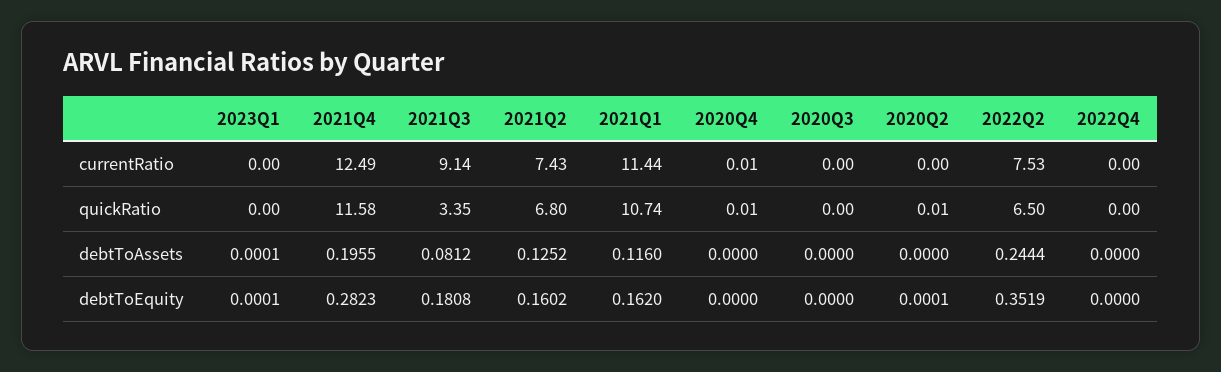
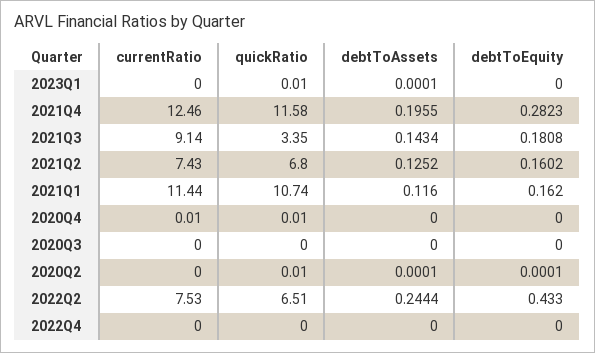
  {
    "2023Q1": {
      "currentRatio": 0,
-     "quickRatio": 0,
+     "quickRatio": 0.01,
      "debtToAssets": 0.0001,
-     "debtToEquity": 0.0001
+     "debtToEquity": 0
    },
    "2021Q4": {
-     "currentRatio": 12.49,
+     "currentRatio": 12.46,
      "quickRatio": 11.58,
      "debtToAssets": 0.1955,
      "debtToEquity": 0.2823
    },
    "2021Q3": {
      "currentRatio": 9.14,
      "quickRatio": 3.35,
-     "debtToAssets": 0.0812,
+     "debtToAssets": 0.1434,
      "debtToEquity": 0.1808
    },
    "2021Q2": {
      "currentRatio": 7.43,
      "quickRatio": 6.8,
      "debtToAssets": 0.1252,
      "debtToEquity": 0.1602
    },
    "2021Q1": {
      "currentRatio": 11.44,
      "quickRatio": 10.74,
      "debtToAssets": 0.116,
      "debtToEquity": 0.162
    },
    "2020Q4": {
      "currentRatio": 0.01,
      "quickRatio": 0.01,
      "debtToAssets": 0,
      "debtToEquity": 0
    },
    "2020Q3": {
      "currentRatio": 0,
      "quickRatio": 0,
      "debtToAssets": 0,
      "debtToEquity": 0
    },
    "2020Q2": {
      "currentRatio": 0,
      "quickRatio": 0.01,
-     "debtToAssets": 0,
+     "debtToAssets": 0.0001,
      "debtToEquity": 0.0001
    },
    "2022Q2": {
      "currentRatio": 7.53,
-     "quickRatio": 6.5,
+     "quickRatio": 6.51,
      "debtToAssets": 0.2444,
-     "debtToEquity": 0.3519
+     "debtToEquity": 0.433
    },
    "2022Q4": {
      "currentRatio": 0,
      "quickRatio": 0,
      "debtToAssets": 0,
      "debtToEquity": 0
    }
  }

